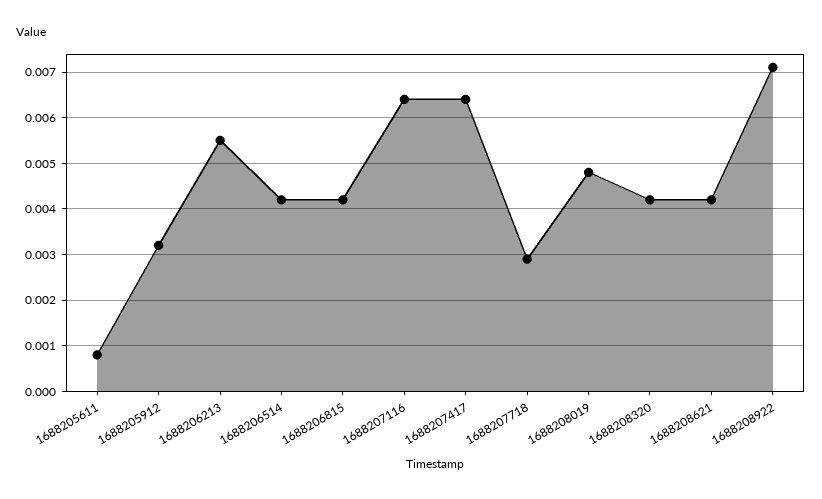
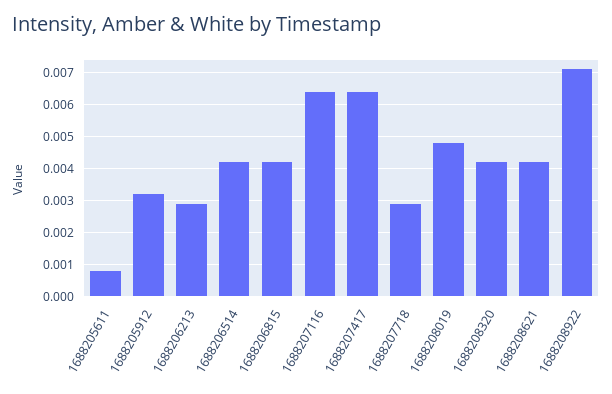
  {
    "1688205611": 0.001,
    "1688205912": 0.003,
-   "1688206213": 0.0055,
+   "1688206213": 0.003,
    "1688206514": 0.004,
    "1688206815": 0.004,
    "1688207116": 0.0065,
    "1688207417": 0.0065,
    "1688207718": 0.003,
    "1688208019": 0.005,
    "1688208320": 0.004,
    "1688208621": 0.004,
    "1688208922": 0.007
  }

